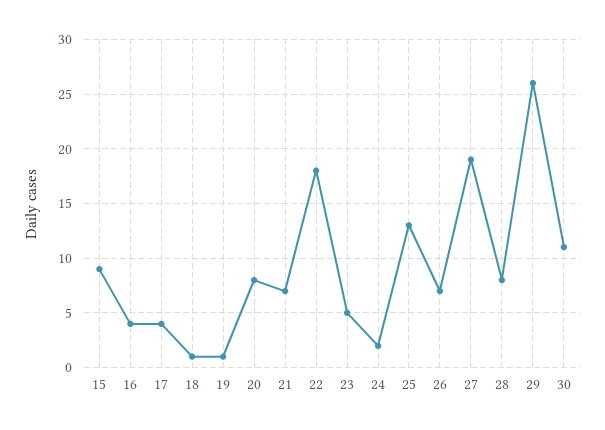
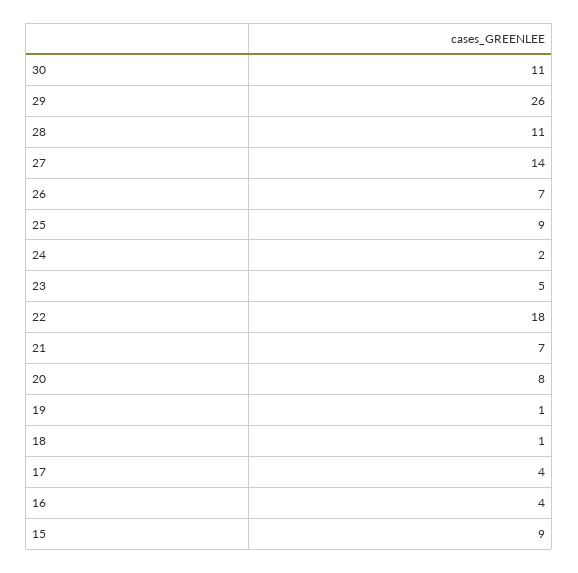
  {
    "15": 9,
    "16": 4,
    "17": 4,
    "18": 1,
    "19": 1,
    "20": 8,
    "21": 7,
    "22": 18,
    "23": 5,
    "24": 2,
-   "25": 13,
+   "25": 9,
    "26": 7,
-   "27": 19,
+   "27": 14,
-   "28": 8,
+   "28": 11,
    "29": 26,
    "30": 11
  }

